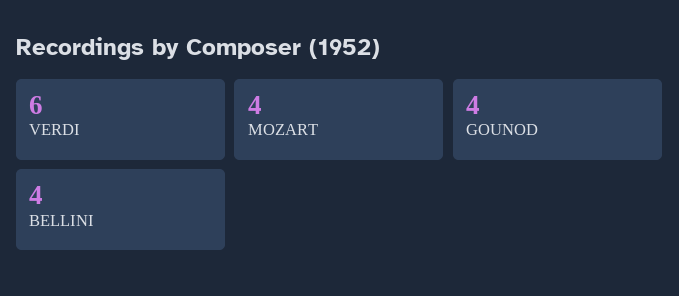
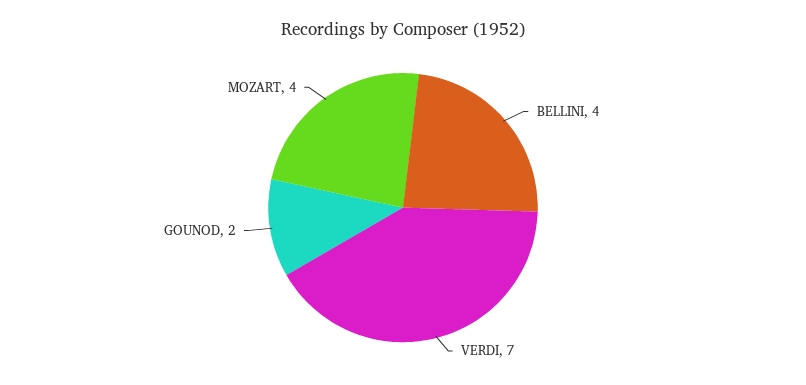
  {
-   "VERDI": 6,
+   "VERDI": 7,
    "MOZART": 4,
-   "GOUNOD": 4,
+   "GOUNOD": 2,
    "BELLINI": 4
  }

